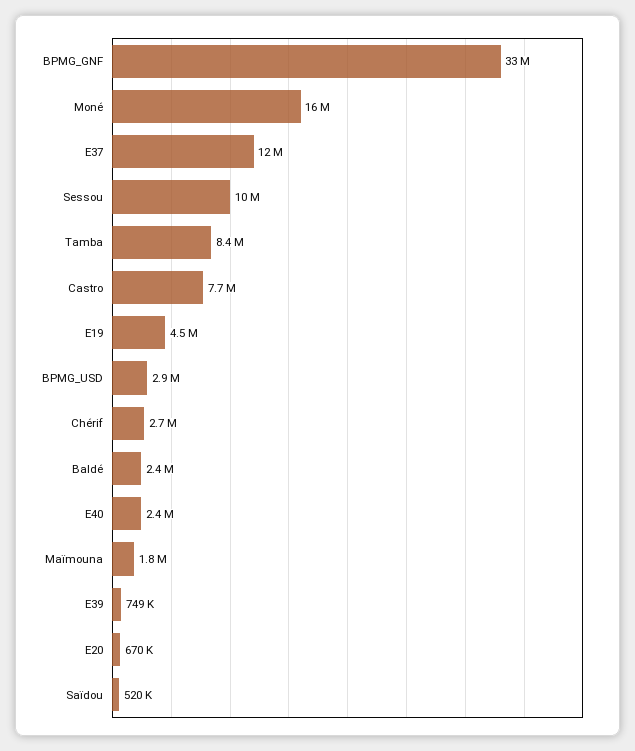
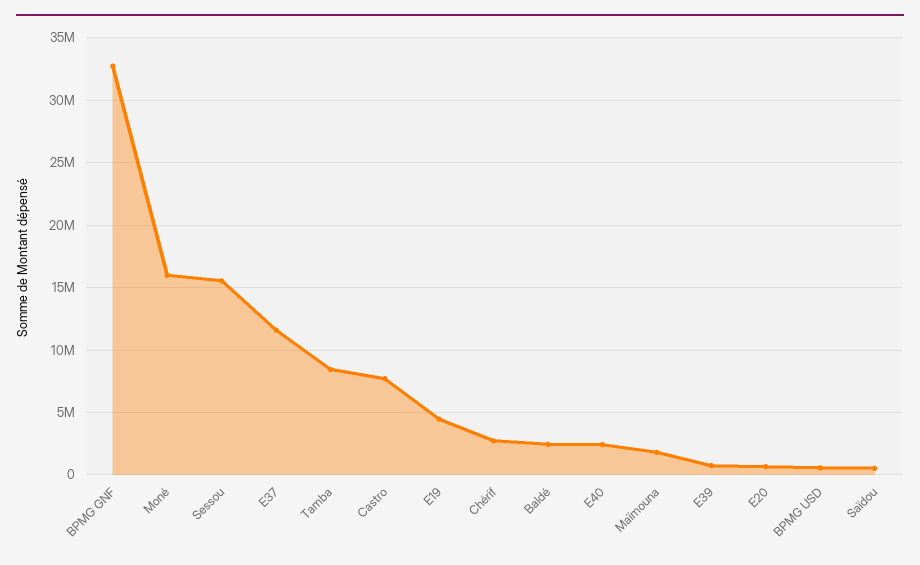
  {
    "BPMG_GNF": 33000000,
    "Moné": 16000000,
    "E37": 12000000,
-   "Sessou": 10000000,
+   "Sessou": 15500000,
    "Tamba": 8400000,
    "Castro": 7700000,
    "E19": 4500000,
-   "BPMG_USD": 2900000,
+   "BPMG_USD": 500000,
    "Chérif": 2700000,
    "Baldé": 2400000,
    "E40": 2400000,
    "Maïmouna": 1800000,
    "E39": 749000,
    "E20": 670000,
    "Saïdou": 520000
  }

